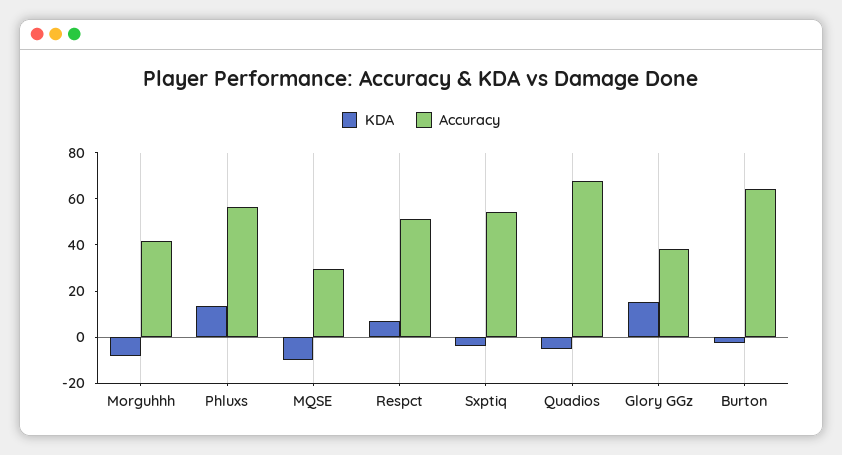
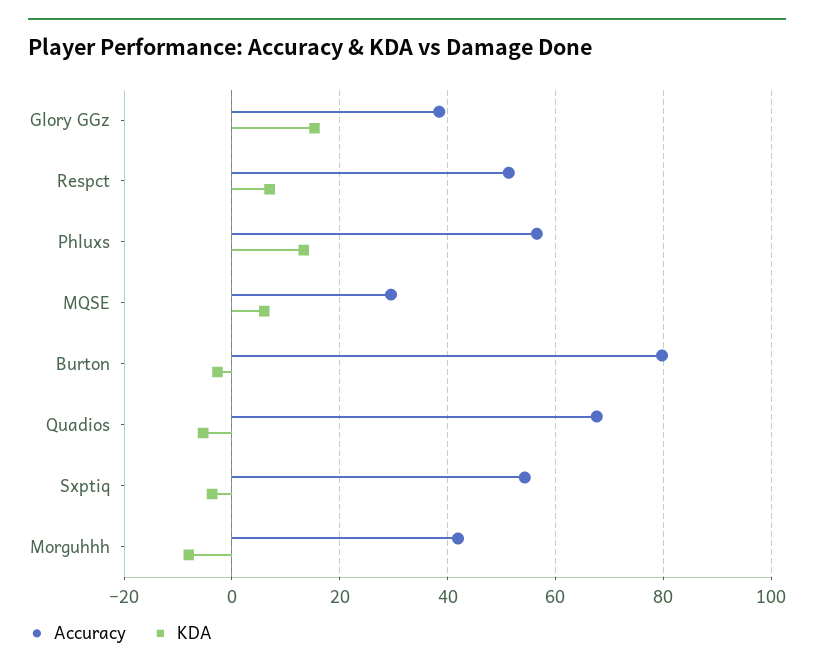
  {
    "KDA": {
      "Morguhhh": -8,
      "Phluxs": 14,
-     "MQSE": -10,
+     "MQSE": 6,
      "Respct": 8,
      "Sxptiq": -4,
      "Quadios": -6,
      "Glory GGz": 16,
      "Burton": -2
    },
    "Accuracy": {
      "Morguhhh": 42,
      "Phluxs": 56,
      "MQSE": 30,
      "Respct": 52,
      "Sxptiq": 54,
      "Quadios": 68,
      "Glory GGz": 38,
-     "Burton": 65
+     "Burton": 80
    }
  }

